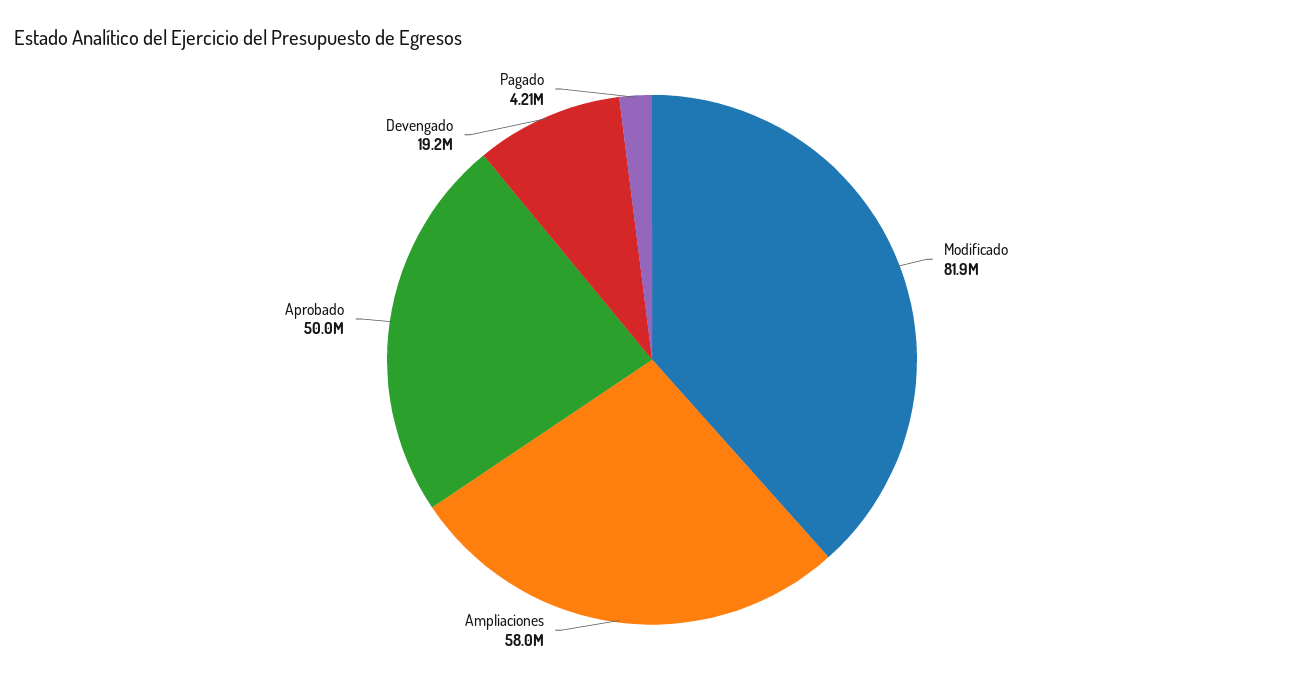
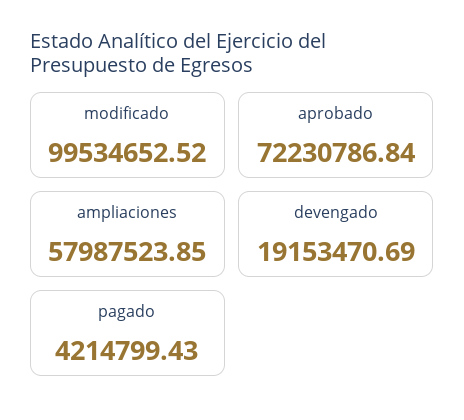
  {
-   "Modificado": 81900000,
+   "Modificado": 99534652.52,
    "Ampliaciones": 57987523.85,
-   "Aprobado": 50000000,
+   "Aprobado": 72230786.84,
    "Devengado": 19153470.69,
    "Pagado": 4214799.43
  }

